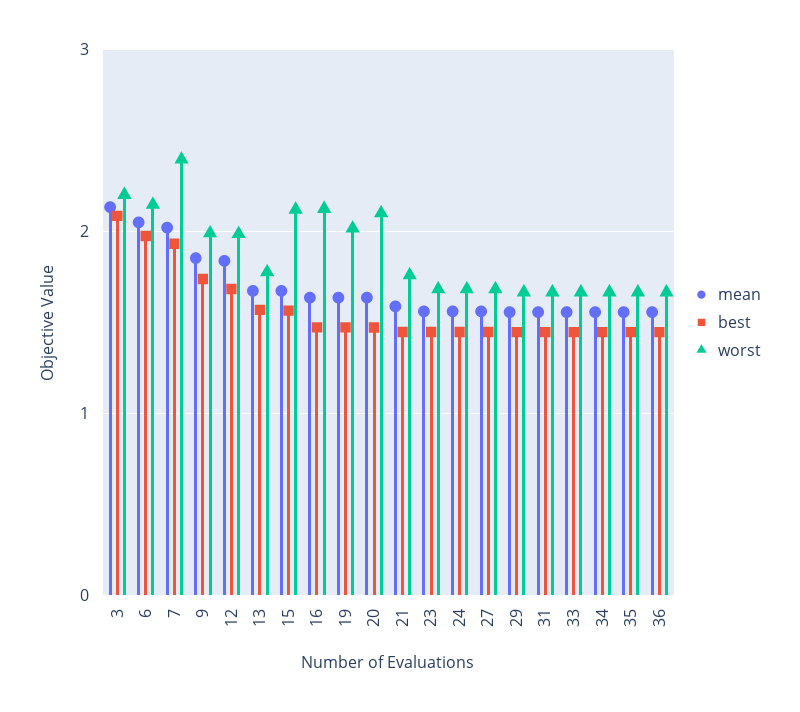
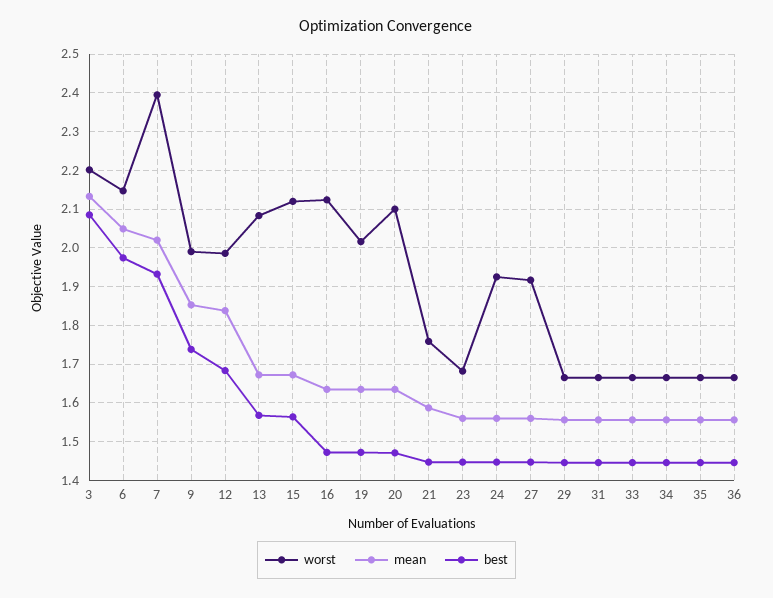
  {
    "mean": {
      "3": 2.14,
      "6": 2.04,
      "7": 2.02,
      "9": 1.86,
      "12": 1.84,
      "13": 1.68,
      "15": 1.68,
      "16": 1.64,
      "19": 1.64,
      "20": 1.64,
      "21": 1.58,
      "23": 1.56,
      "24": 1.56,
      "27": 1.56,
      "29": 1.56,
      "31": 1.56,
      "33": 1.56,
      "34": 1.56,
      "35": 1.56,
      "36": 1.56
    },
    "best": {
      "3": 2.08,
      "6": 1.98,
      "7": 1.94,
      "9": 1.74,
      "12": 1.68,
      "13": 1.56,
      "15": 1.56,
      "16": 1.48,
      "19": 1.48,
      "20": 1.48,
      "21": 1.44,
      "23": 1.44,
      "24": 1.44,
      "27": 1.44,
      "29": 1.44,
      "31": 1.44,
      "33": 1.44,
      "34": 1.44,
      "35": 1.44,
      "36": 1.44
    },
    "worst": {
      "3": 2.2,
      "6": 2.14,
      "7": 2.4,
      "9": 2,
      "12": 1.98,
-     "13": 1.8,
+     "13": 2.08,
      "15": 2.12,
      "16": 2.12,
      "19": 2.02,
      "20": 2.1,
      "21": 1.76,
      "23": 1.68,
-     "24": 1.7,
+     "24": 1.92,
-     "27": 1.7,
+     "27": 1.92,
      "29": 1.66,
      "31": 1.66,
      "33": 1.66,
      "34": 1.66,
      "35": 1.66,
      "36": 1.66
    }
  }

